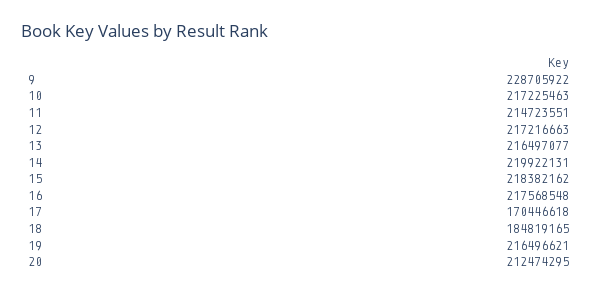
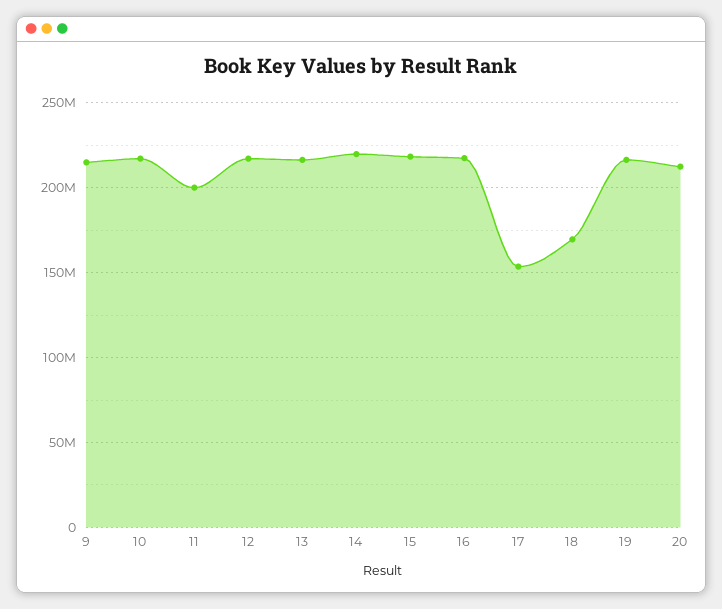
  {
-   "9": 228705922,
+   "9": 215000000,
    "10": 217225463,
-   "11": 214723551,
+   "11": 200000000,
    "12": 217216663,
    "13": 216497077,
    "14": 219922131,
    "15": 218382162,
    "16": 217568548,
-   "17": 170446618,
+   "17": 155000000,
-   "18": 184819165,
+   "18": 170000000,
    "19": 216496621,
    "20": 212474295
  }

